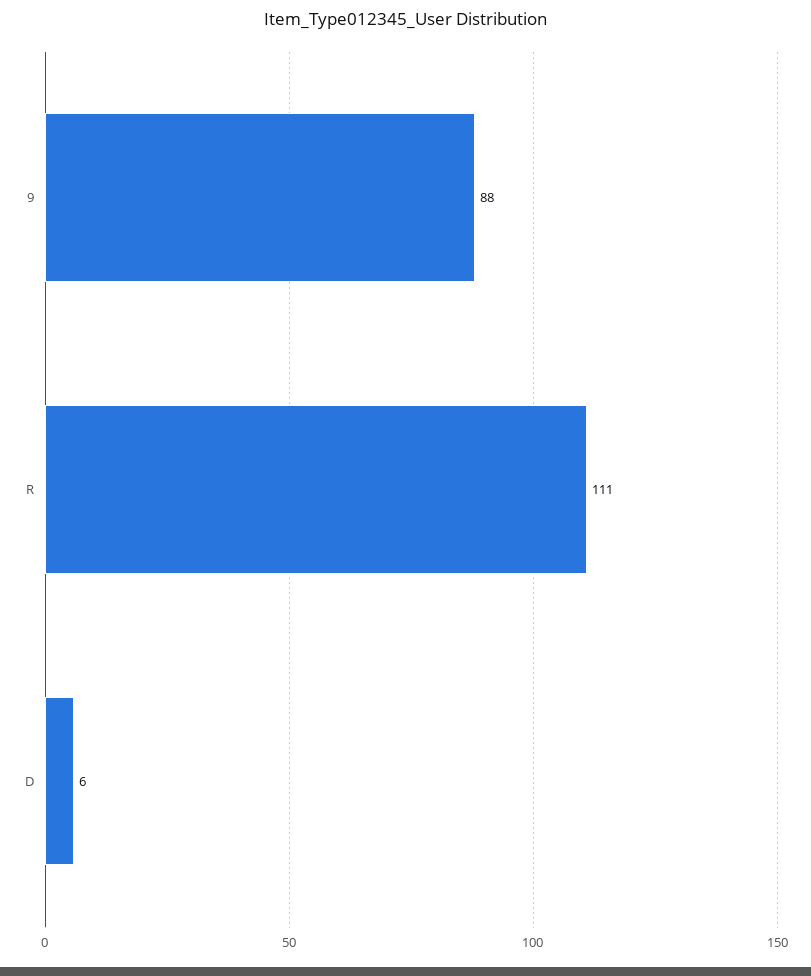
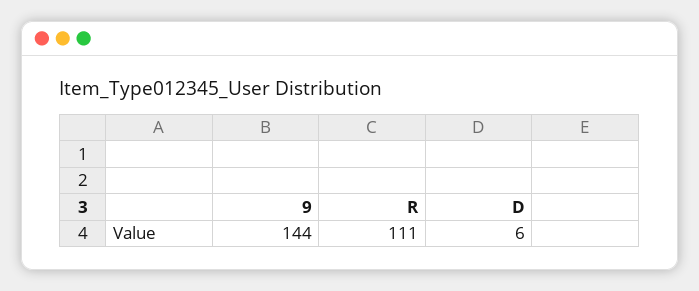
  {
-   "9": 88,
+   "9": 144,
    "R": 111,
    "D": 6
  }

